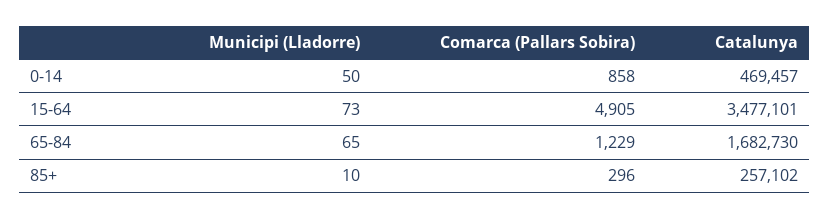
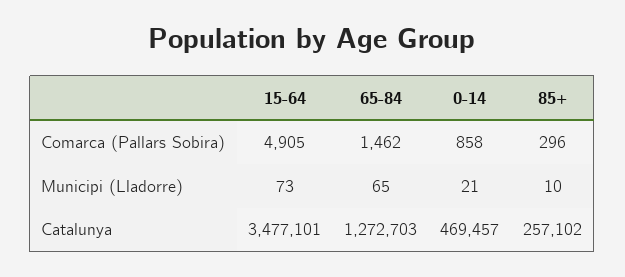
  {
    "Municipi (Lladorre)": {
-     "0-14": 50,
+     "0-14": 21,
      "15-64": 73,
      "65-84": 65,
      "85+": 10
    },
    "Comarca (Pallars Sobira)": {
      "0-14": 858,
      "15-64": 4905,
-     "65-84": 1229,
+     "65-84": 1462,
      "85+": 296
    },
    "Catalunya": {
      "0-14": 469457,
      "15-64": 3477101,
-     "65-84": 1682730,
+     "65-84": 1272703,
      "85+": 257102
    }
  }

